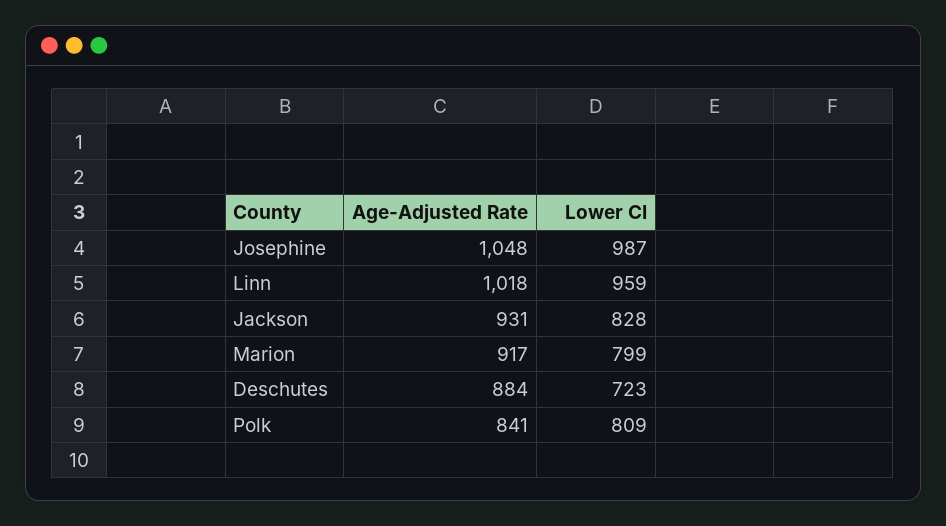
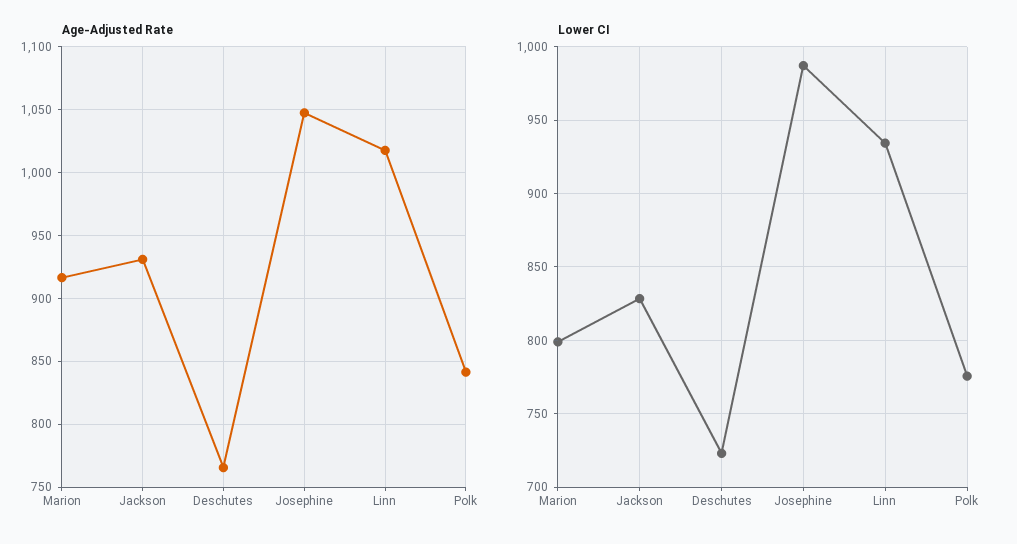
  {
    "Age-Adjusted Rate": {
      "Josephine": 1048,
      "Linn": 1018,
      "Jackson": 931,
      "Marion": 917,
-     "Deschutes": 884,
+     "Deschutes": 765,
      "Polk": 841
    },
    "Lower CI": {
      "Josephine": 987,
-     "Linn": 959,
+     "Linn": 935,
      "Jackson": 828,
      "Marion": 799,
      "Deschutes": 723,
-     "Polk": 809
+     "Polk": 775
    }
  }

